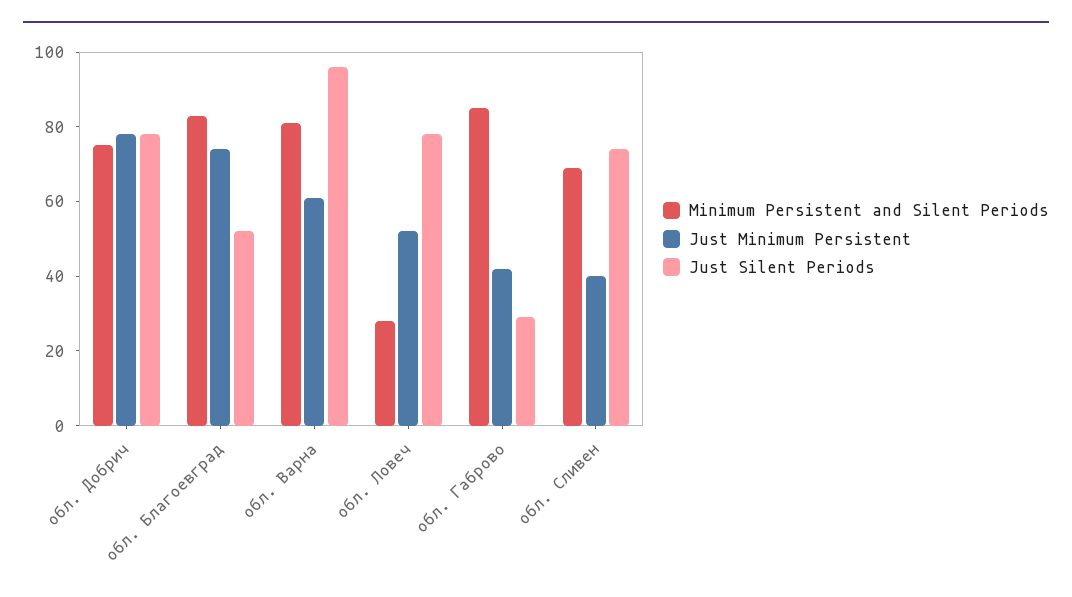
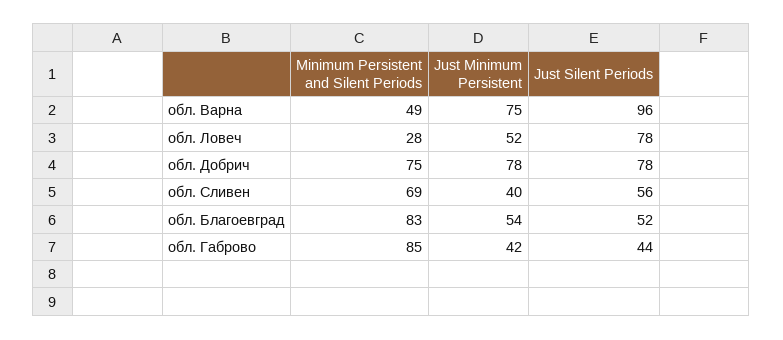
  {
    "Minimum Persistent and Silent Periods": {
      "обл. Добрич": 75,
      "обл. Благоевград": 83,
-     "обл. Варна": 80,
+     "обл. Варна": 49,
      "обл. Ловеч": 28,
      "обл. Габрово": 85,
      "обл. Сливен": 69
    },
    "Just Minimum Persistent": {
      "обл. Добрич": 78,
-     "обл. Благоевград": 75,
+     "обл. Благоевград": 54,
-     "обл. Варна": 60,
+     "обл. Варна": 75,
      "обл. Ловеч": 52,
      "обл. Габрово": 42,
      "обл. Сливен": 40
    },
    "Just Silent Periods": {
      "обл. Добрич": 78,
      "обл. Благоевград": 52,
      "обл. Варна": 96,
      "обл. Ловеч": 78,
-     "обл. Габрово": 30,
+     "обл. Габрово": 44,
-     "обл. Сливен": 75
+     "обл. Сливен": 56
    }
  }

